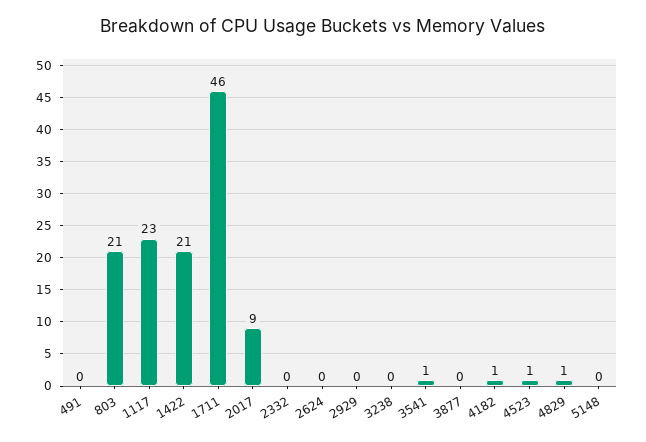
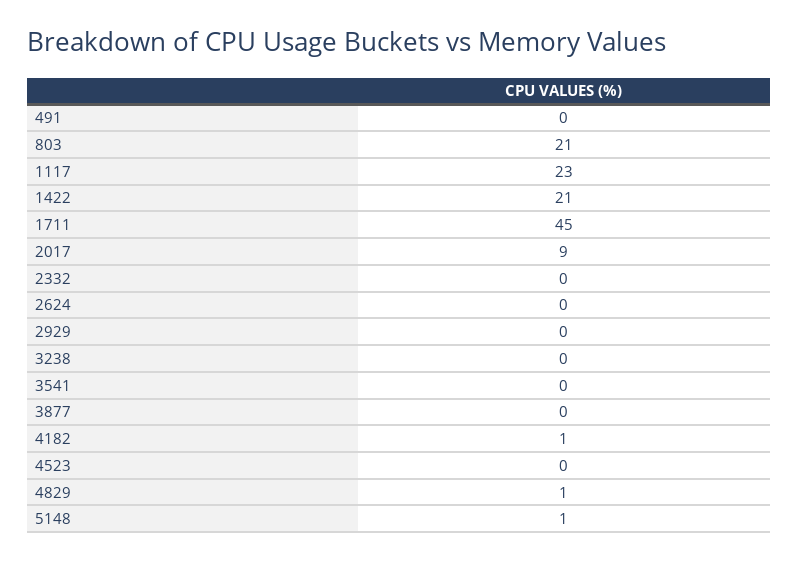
  {
    "491": 0,
    "803": 21,
    "1117": 23,
    "1422": 21,
-   "1711": 46,
+   "1711": 45,
    "2017": 9,
    "2332": 0,
    "2624": 0,
    "2929": 0,
    "3238": 0,
-   "3541": 1,
+   "3541": 0,
    "3877": 0,
    "4182": 1,
-   "4523": 1,
+   "4523": 0,
    "4829": 1,
-   "5148": 0
+   "5148": 1
  }

